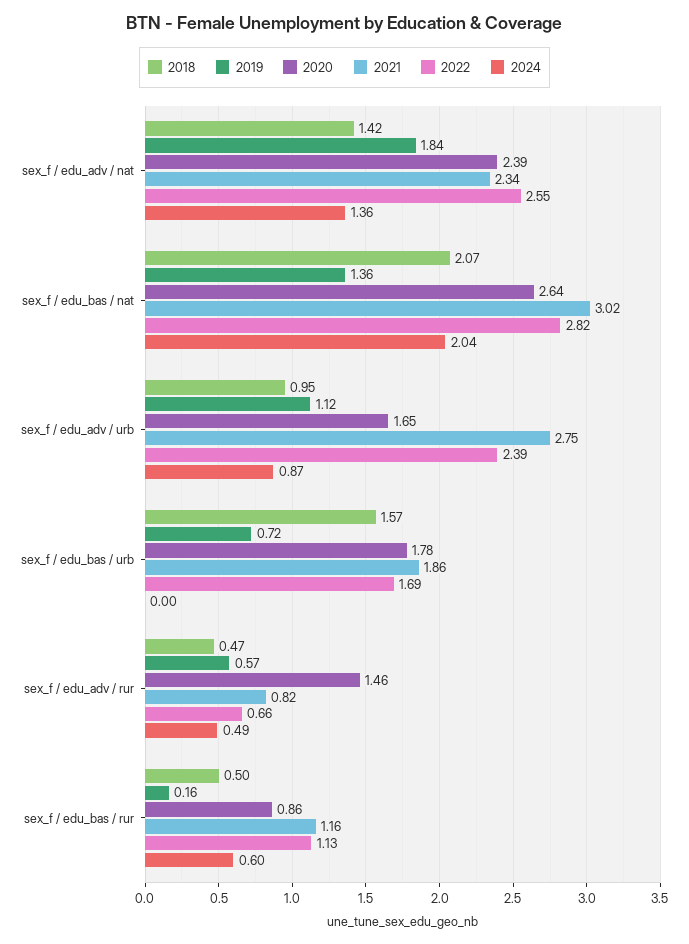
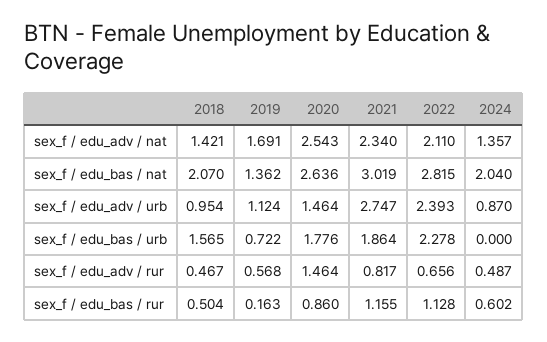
  {
    "2018": {
      "sex_f / edu_adv / nat": 1.421,
      "sex_f / edu_bas / nat": 2.07,
      "sex_f / edu_adv / urb": 0.954,
      "sex_f / edu_bas / urb": 1.565,
      "sex_f / edu_adv / rur": 0.467,
      "sex_f / edu_bas / rur": 0.504
    },
    "2019": {
-     "sex_f / edu_adv / nat": 1.84,
+     "sex_f / edu_adv / nat": 1.691,
      "sex_f / edu_bas / nat": 1.362,
      "sex_f / edu_adv / urb": 1.124,
      "sex_f / edu_bas / urb": 0.722,
      "sex_f / edu_adv / rur": 0.568,
      "sex_f / edu_bas / rur": 0.163
    },
    "2020": {
-     "sex_f / edu_adv / nat": 2.39,
+     "sex_f / edu_adv / nat": 2.543,
      "sex_f / edu_bas / nat": 2.636,
-     "sex_f / edu_adv / urb": 1.65,
+     "sex_f / edu_adv / urb": 1.464,
      "sex_f / edu_bas / urb": 1.776,
      "sex_f / edu_adv / rur": 1.464,
      "sex_f / edu_bas / rur": 0.86
    },
    "2021": {
      "sex_f / edu_adv / nat": 2.34,
      "sex_f / edu_bas / nat": 3.019,
      "sex_f / edu_adv / urb": 2.747,
      "sex_f / edu_bas / urb": 1.864,
      "sex_f / edu_adv / rur": 0.817,
      "sex_f / edu_bas / rur": 1.155
    },
    "2022": {
-     "sex_f / edu_adv / nat": 2.55,
+     "sex_f / edu_adv / nat": 2.11,
      "sex_f / edu_bas / nat": 2.815,
      "sex_f / edu_adv / urb": 2.393,
-     "sex_f / edu_bas / urb": 1.69,
+     "sex_f / edu_bas / urb": 2.278,
      "sex_f / edu_adv / rur": 0.656,
      "sex_f / edu_bas / rur": 1.128
    },
    "2024": {
      "sex_f / edu_adv / nat": 1.357,
      "sex_f / edu_bas / nat": 2.04,
      "sex_f / edu_adv / urb": 0.87,
      "sex_f / edu_bas / urb": 0,
      "sex_f / edu_adv / rur": 0.487,
      "sex_f / edu_bas / rur": 0.602
    }
  }

